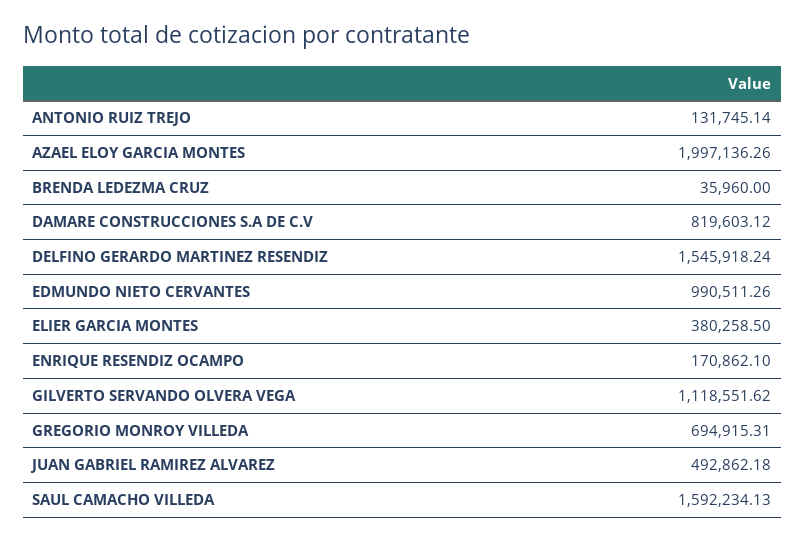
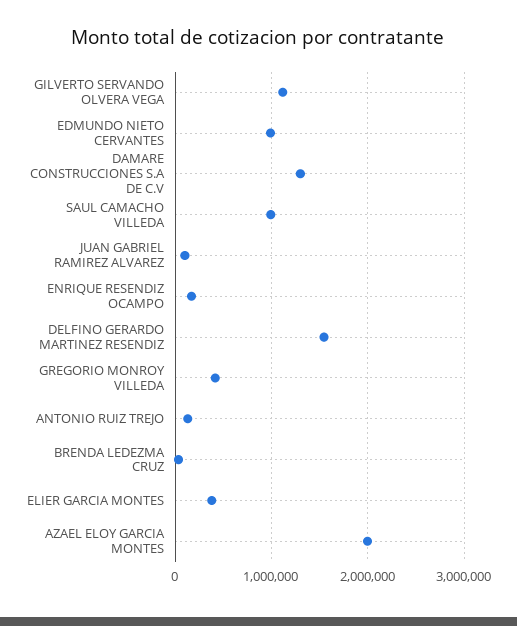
  {
    "ANTONIO RUIZ TREJO": 131745.14,
    "AZAEL ELOY GARCIA MONTES": 1997136.26,
    "BRENDA LEDEZMA CRUZ": 35960,
-   "DAMARE CONSTRUCCIONES S.A DE C.V": 819603.12,
+   "DAMARE CONSTRUCCIONES S.A DE C.V": 1300000,
    "DELFINO GERARDO MARTINEZ RESENDIZ": 1545918.24,
    "EDMUNDO NIETO CERVANTES": 990511.26,
    "ELIER GARCIA MONTES": 380258.5,
    "ENRIQUE RESENDIZ OCAMPO": 170862.1,
    "GILVERTO SERVANDO OLVERA VEGA": 1118551.62,
-   "GREGORIO MONROY VILLEDA": 694915.31,
+   "GREGORIO MONROY VILLEDA": 400000,
-   "JUAN GABRIEL RAMIREZ ALVAREZ": 492862.18,
+   "JUAN GABRIEL RAMIREZ ALVAREZ": 100000,
-   "SAUL CAMACHO VILLEDA": 1592234.13
+   "SAUL CAMACHO VILLEDA": 1000000
  }

